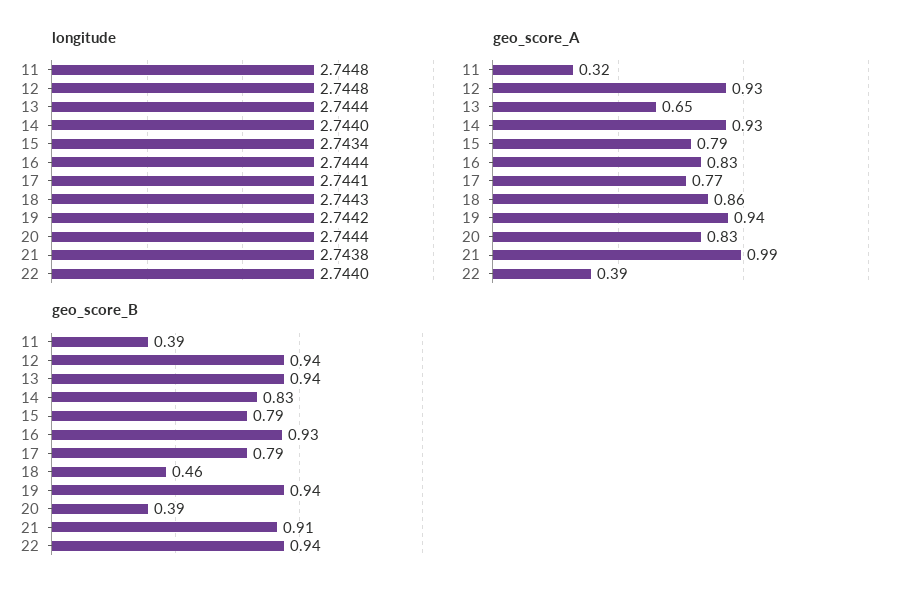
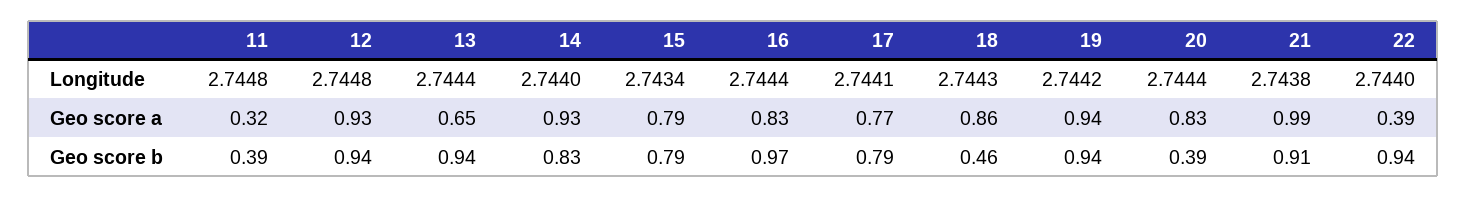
  {
    "longitude": {
      "11": 2.7448,
      "12": 2.7448,
      "13": 2.7444,
      "14": 2.744,
      "15": 2.7434,
      "16": 2.7444,
      "17": 2.7441,
      "18": 2.7443,
      "19": 2.7442,
      "20": 2.7444,
      "21": 2.7438,
      "22": 2.744
    },
    "geo_score_A": {
      "11": 0.32,
      "12": 0.93,
      "13": 0.65,
      "14": 0.93,
      "15": 0.79,
      "16": 0.83,
      "17": 0.77,
      "18": 0.86,
      "19": 0.94,
      "20": 0.83,
      "21": 0.99,
      "22": 0.39
    },
    "geo_score_B": {
      "11": 0.39,
      "12": 0.94,
      "13": 0.94,
      "14": 0.83,
      "15": 0.79,
-     "16": 0.93,
+     "16": 0.97,
      "17": 0.79,
      "18": 0.46,
      "19": 0.94,
      "20": 0.39,
      "21": 0.91,
      "22": 0.94
    }
  }

